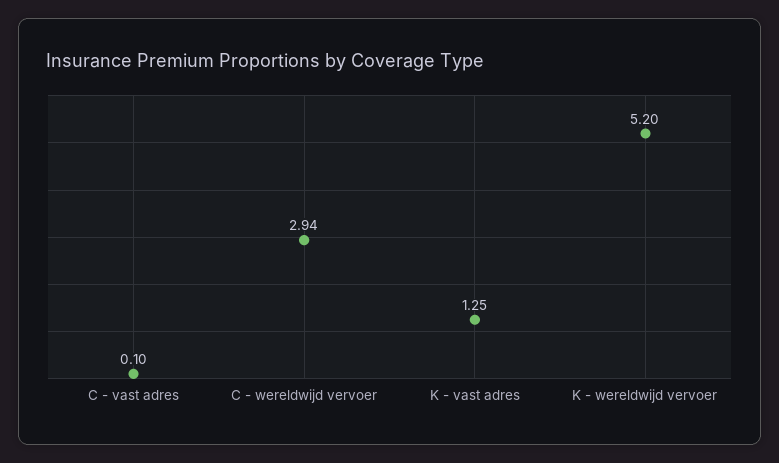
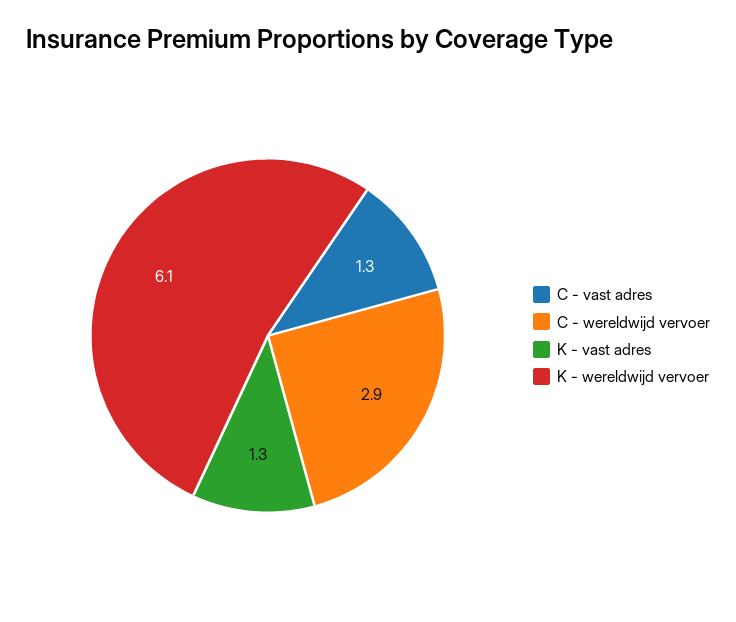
  {
-   "C - vast adres": 0.1,
+   "C - vast adres": 1.3,
    "C - wereldwijd vervoer": 2.94,
    "K - vast adres": 1.25,
-   "K - wereldwijd vervoer": 5.2
+   "K - wereldwijd vervoer": 6.1
  }

